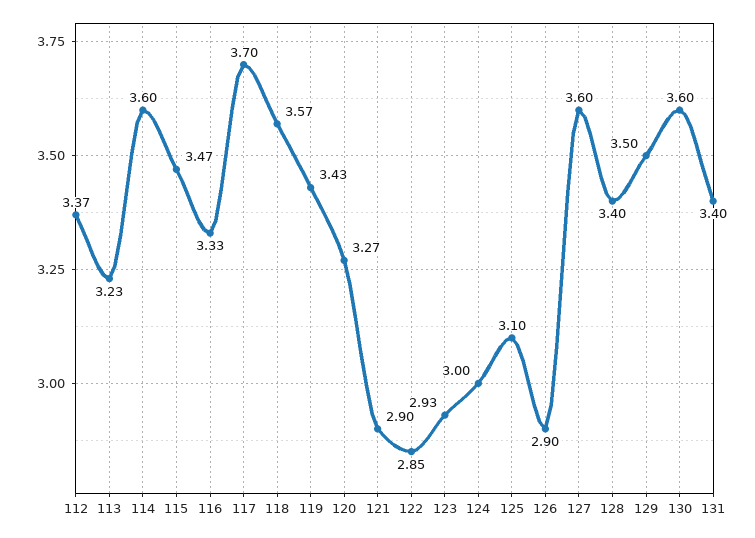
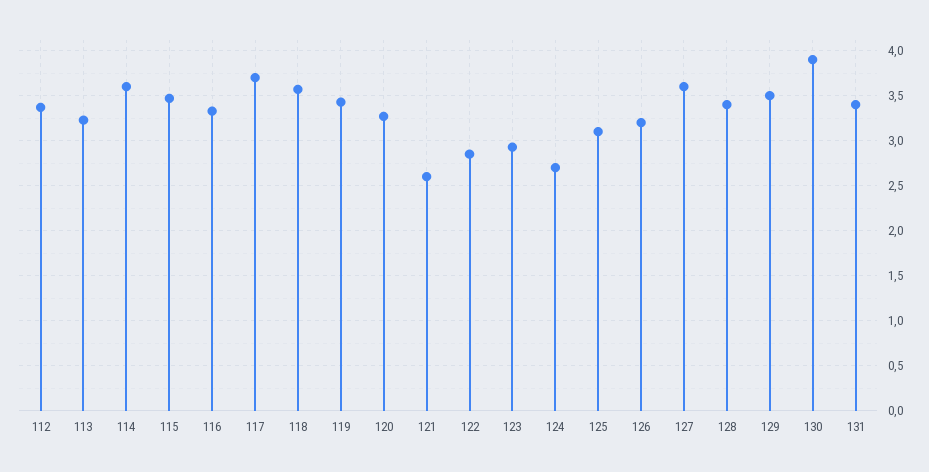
  {
    "112": 3.37,
    "113": 3.23,
    "114": 3.6,
    "115": 3.47,
    "116": 3.33,
    "117": 3.7,
    "118": 3.57,
    "119": 3.43,
    "120": 3.27,
-   "121": 2.9,
+   "121": 2.6,
    "122": 2.85,
    "123": 2.93,
-   "124": 3,
+   "124": 2.7,
    "125": 3.1,
-   "126": 2.9,
+   "126": 3.2,
    "127": 3.6,
    "128": 3.4,
    "129": 3.5,
-   "130": 3.6,
+   "130": 3.9,
    "131": 3.4
  }

